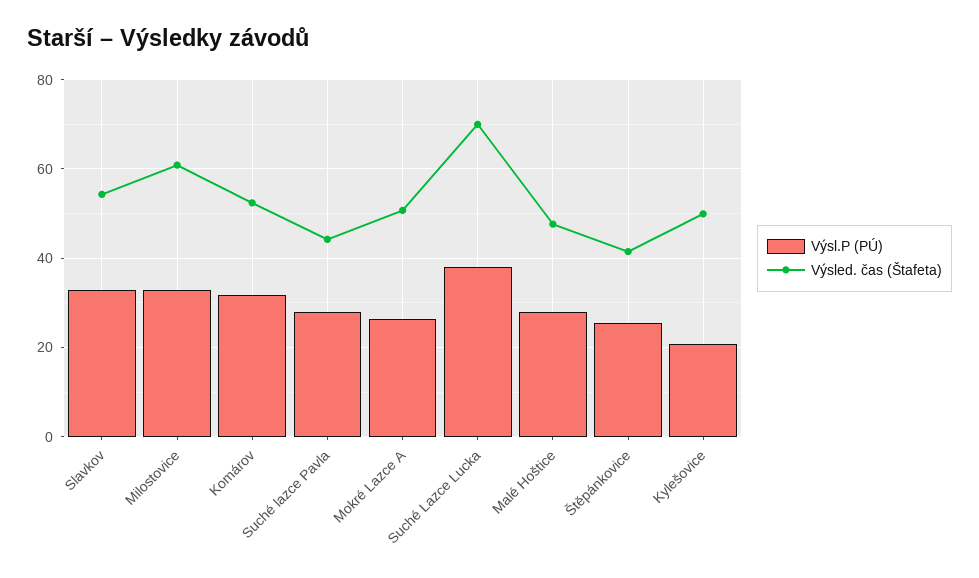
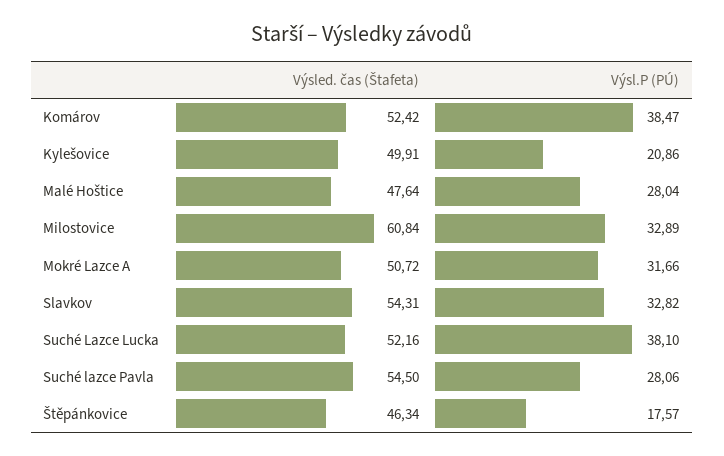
  {
    "Výsl.P (PÚ)": {
      "Slavkov": 32.82,
      "Milostovice": 32.89,
-     "Komárov": 32,
+     "Komárov": 38.47,
      "Suché lazce Pavla": 28.06,
-     "Mokré Lazce A": 26,
+     "Mokré Lazce A": 31.66,
      "Suché Lazce Lucka": 38.1,
      "Malé Hoštice": 28.04,
-     "Štěpánkovice": 26,
+     "Štěpánkovice": 17.57,
      "Kylešovice": 20.86
    },
    "Výsled. čas (Štafeta)": {
      "Slavkov": 54.31,
      "Milostovice": 60.84,
      "Komárov": 52.42,
-     "Suché lazce Pavla": 44,
+     "Suché lazce Pavla": 54.5,
      "Mokré Lazce A": 50.72,
-     "Suché Lazce Lucka": 70,
+     "Suché Lazce Lucka": 52.16,
      "Malé Hoštice": 47.64,
-     "Štěpánkovice": 42,
+     "Štěpánkovice": 46.34,
      "Kylešovice": 49.91
    }
  }

